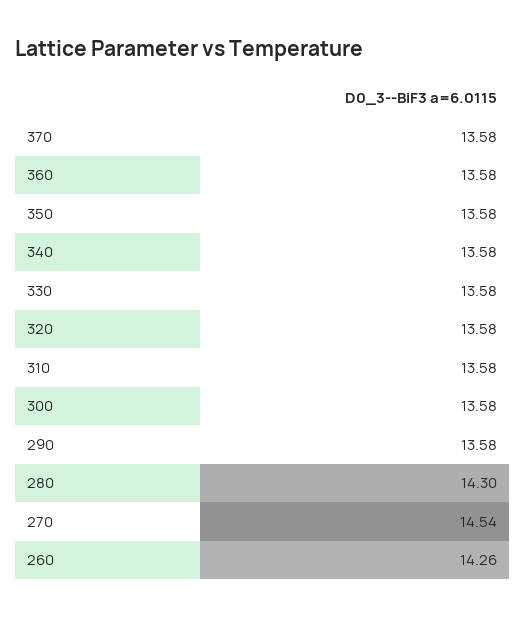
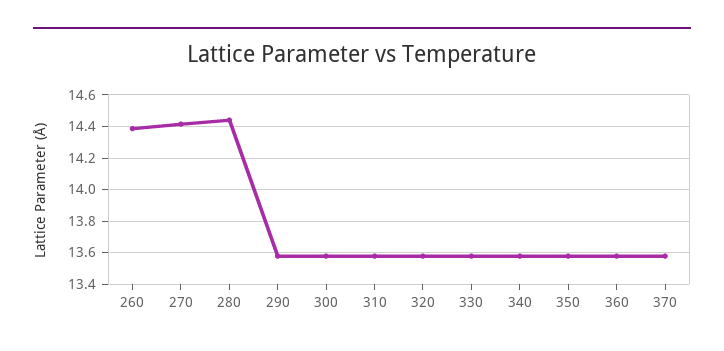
  {
    "370": 13.58,
    "360": 13.58,
    "350": 13.58,
    "340": 13.58,
    "330": 13.58,
    "320": 13.58,
    "310": 13.58,
    "300": 13.58,
    "290": 13.58,
-   "280": 14.3,
+   "280": 14.45,
-   "270": 14.54,
+   "270": 14.4,
-   "260": 14.26
+   "260": 14.4
  }

